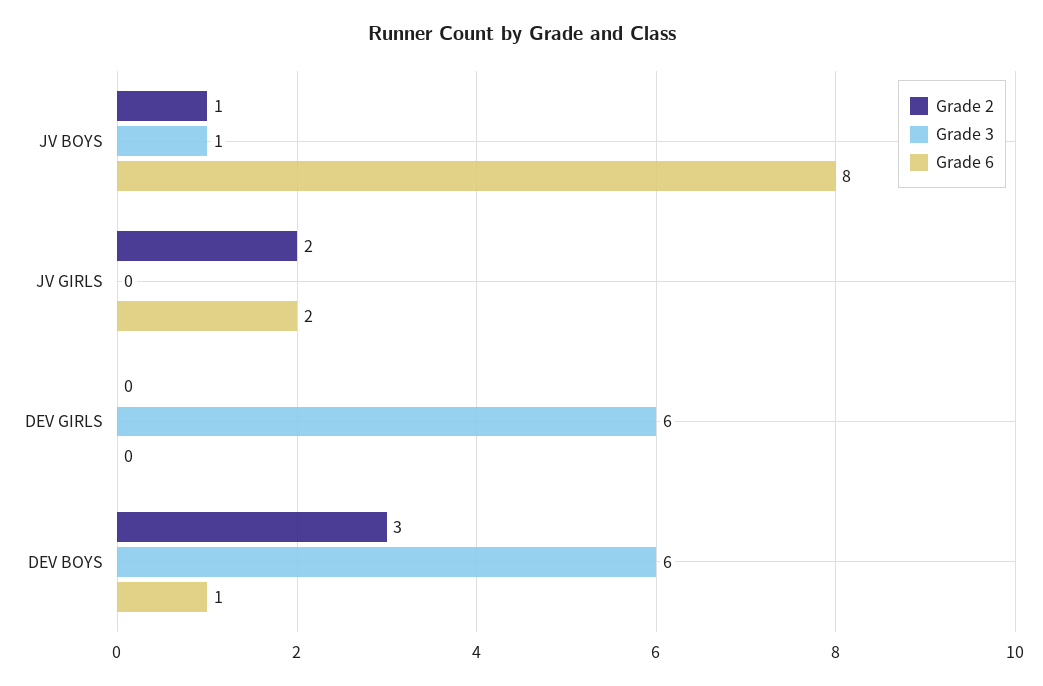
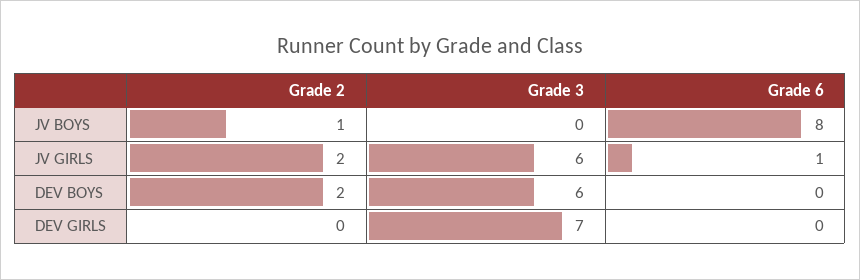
  {
    "Grade 2": {
      "JV BOYS": 1,
      "JV GIRLS": 2,
      "DEV GIRLS": 0,
-     "DEV BOYS": 3
+     "DEV BOYS": 2
    },
    "Grade 3": {
-     "JV BOYS": 1,
+     "JV BOYS": 0,
-     "JV GIRLS": 0,
+     "JV GIRLS": 6,
-     "DEV GIRLS": 6,
+     "DEV GIRLS": 7,
      "DEV BOYS": 6
    },
    "Grade 6": {
      "JV BOYS": 8,
-     "JV GIRLS": 2,
+     "JV GIRLS": 1,
      "DEV GIRLS": 0,
-     "DEV BOYS": 1
+     "DEV BOYS": 0
    }
  }

